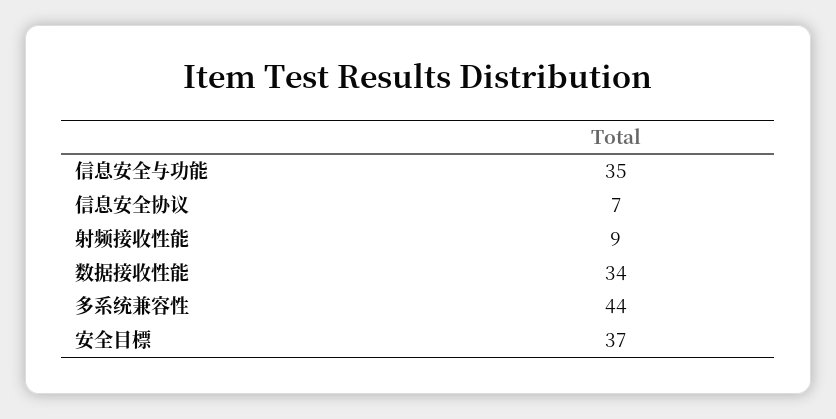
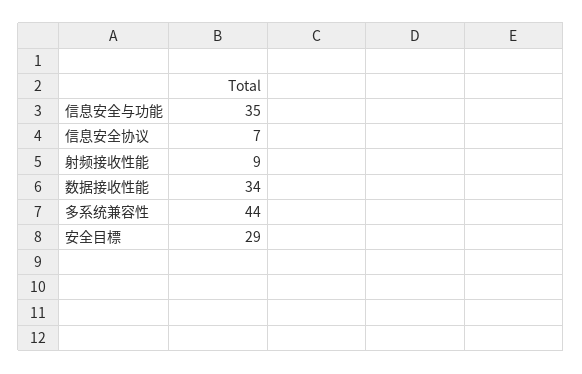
  {
    "信息安全与功能": 35,
    "信息安全协议": 7,
    "射频接收性能": 9,
    "数据接收性能": 34,
    "多系统兼容性": 44,
-   "安全目標": 37
+   "安全目標": 29
  }

